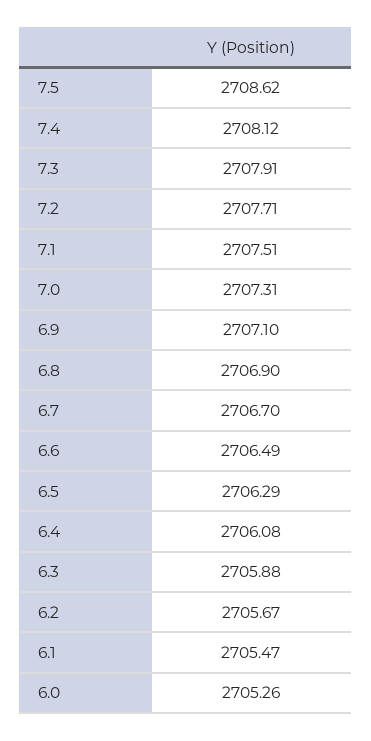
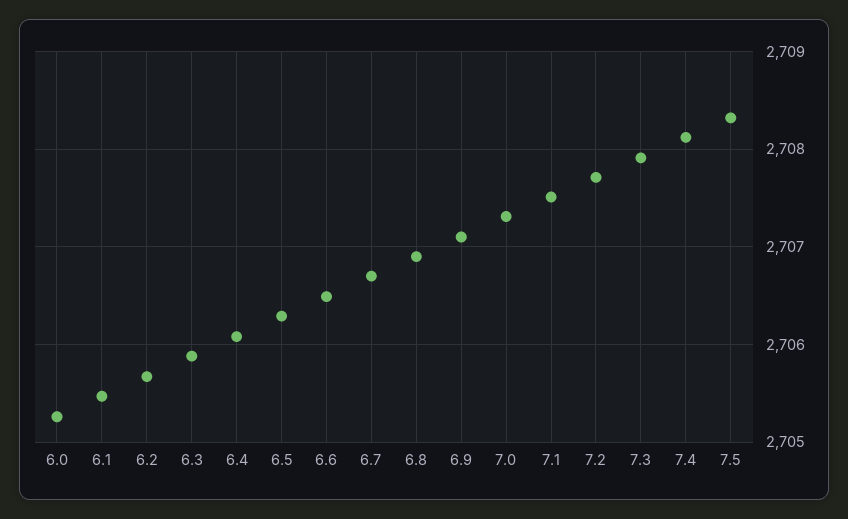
  {
-   "7.5": 2708.62,
+   "7.5": 2708.3,
    "7.4": 2708.12,
    "7.3": 2707.91,
    "7.2": 2707.71,
    "7.1": 2707.51,
    "7.0": 2707.31,
    "6.9": 2707.1,
    "6.8": 2706.9,
    "6.7": 2706.7,
    "6.6": 2706.49,
    "6.5": 2706.29,
    "6.4": 2706.08,
    "6.3": 2705.88,
    "6.2": 2705.67,
    "6.1": 2705.47,
    "6.0": 2705.26
  }

